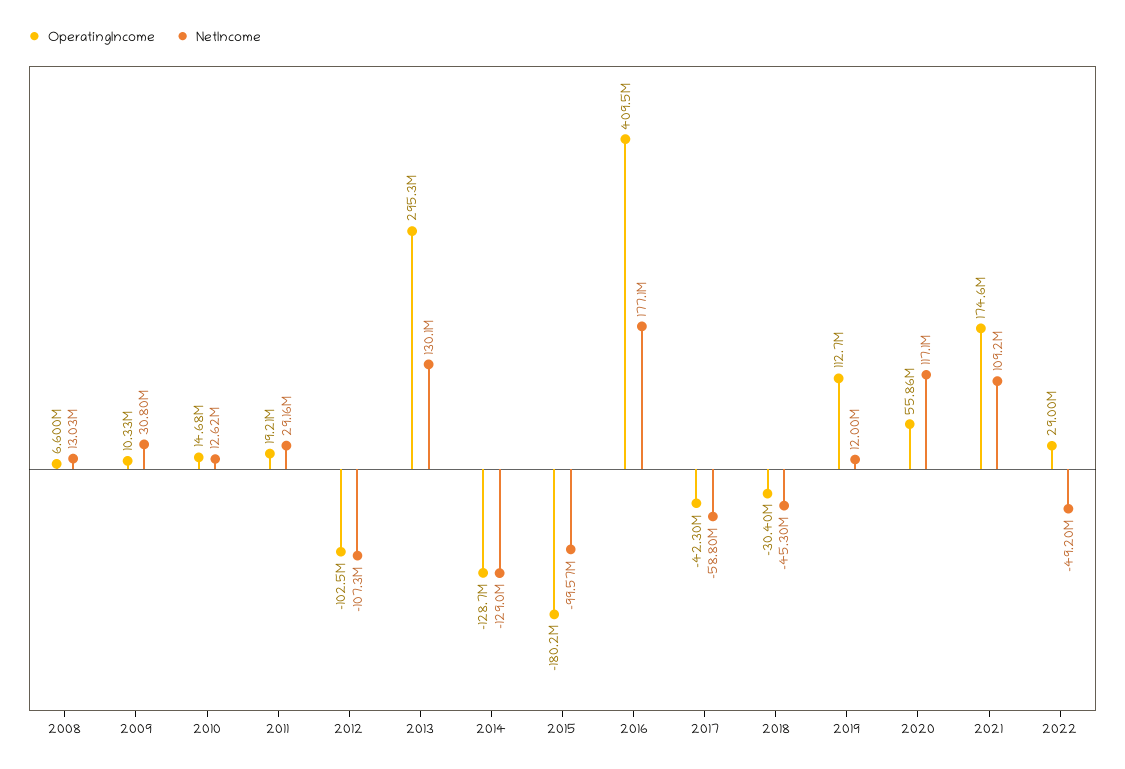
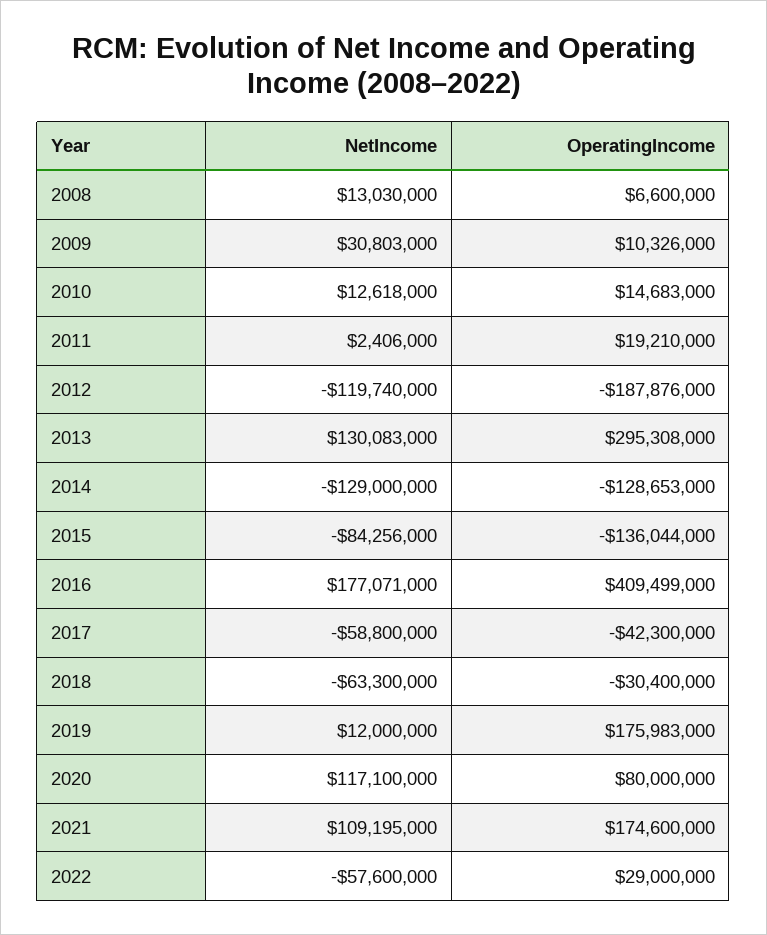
  {
    "OperatingIncome": {
      "2008": 6600000,
      "2009": 10326000,
      "2010": 14683000,
      "2011": 19210000,
-     "2012": -102500000,
+     "2012": -187876000,
      "2013": 295308000,
      "2014": -128653000,
-     "2015": -180200000,
+     "2015": -136044000,
      "2016": 409499000,
      "2017": -42300000,
      "2018": -30400000,
-     "2019": 112700000,
+     "2019": 175983000,
-     "2020": 55860000,
+     "2020": 80000000,
      "2021": 174600000,
      "2022": 29000000
    },
    "NetIncome": {
      "2008": 13030000,
      "2009": 30803000,
      "2010": 12618000,
-     "2011": 29160000,
+     "2011": 2406000,
-     "2012": -107300000,
+     "2012": -119740000,
      "2013": 130083000,
      "2014": -129000000,
-     "2015": -99570000,
+     "2015": -84256000,
      "2016": 177071000,
      "2017": -58800000,
-     "2018": -45300000,
+     "2018": -63300000,
      "2019": 12000000,
      "2020": 117100000,
      "2021": 109195000,
-     "2022": -49200000
+     "2022": -57600000
    }
  }

